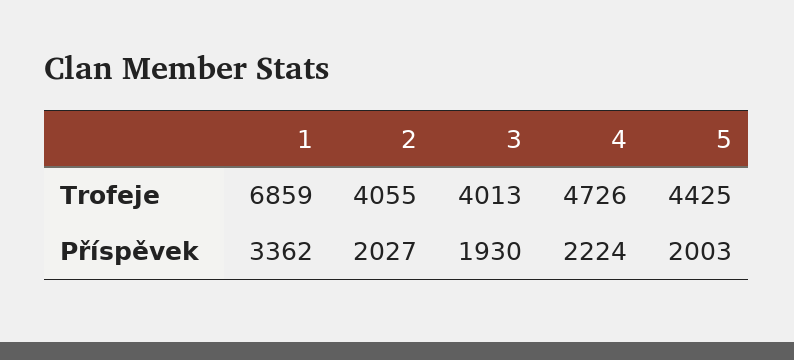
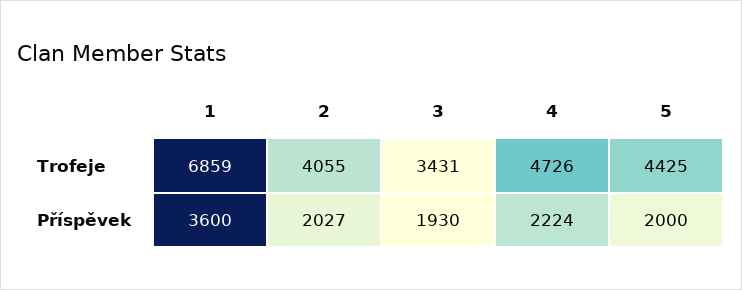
  {
    "1": {
      "Trofeje": 6859,
-     "Příspěvek": 3362
+     "Příspěvek": 3600
    },
    "2": {
      "Trofeje": 4055,
      "Příspěvek": 2027
    },
    "3": {
-     "Trofeje": 4013,
+     "Trofeje": 3431,
      "Příspěvek": 1930
    },
    "4": {
      "Trofeje": 4726,
      "Příspěvek": 2224
    },
    "5": {
      "Trofeje": 4425,
-     "Příspěvek": 2003
+     "Příspěvek": 2000
    }
  }

